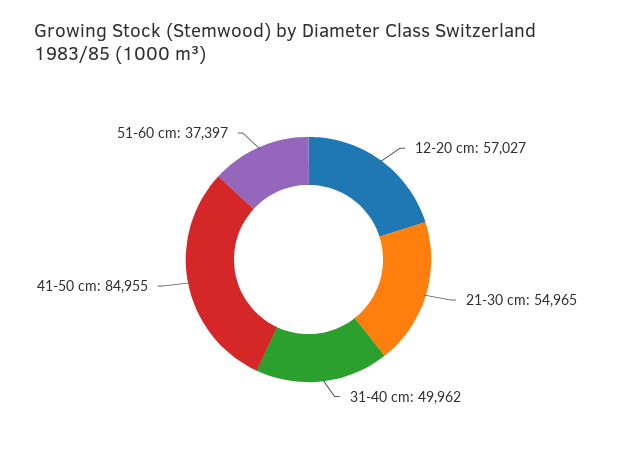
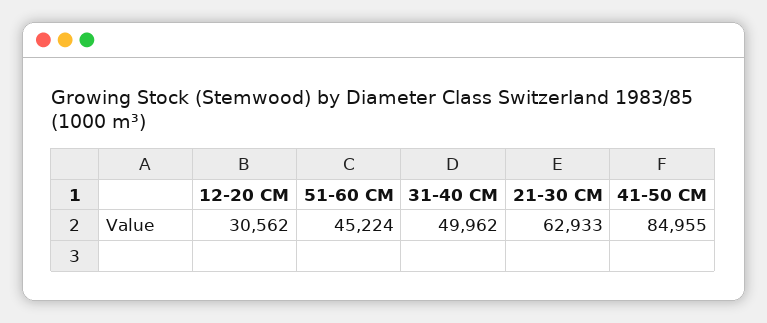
  {
-   "12-20 cm": 57027,
+   "12-20 cm": 30562,
-   "21-30 cm": 54965,
+   "21-30 cm": 62933,
    "31-40 cm": 49962,
    "41-50 cm": 84955,
-   "51-60 cm": 37397
+   "51-60 cm": 45224
  }

